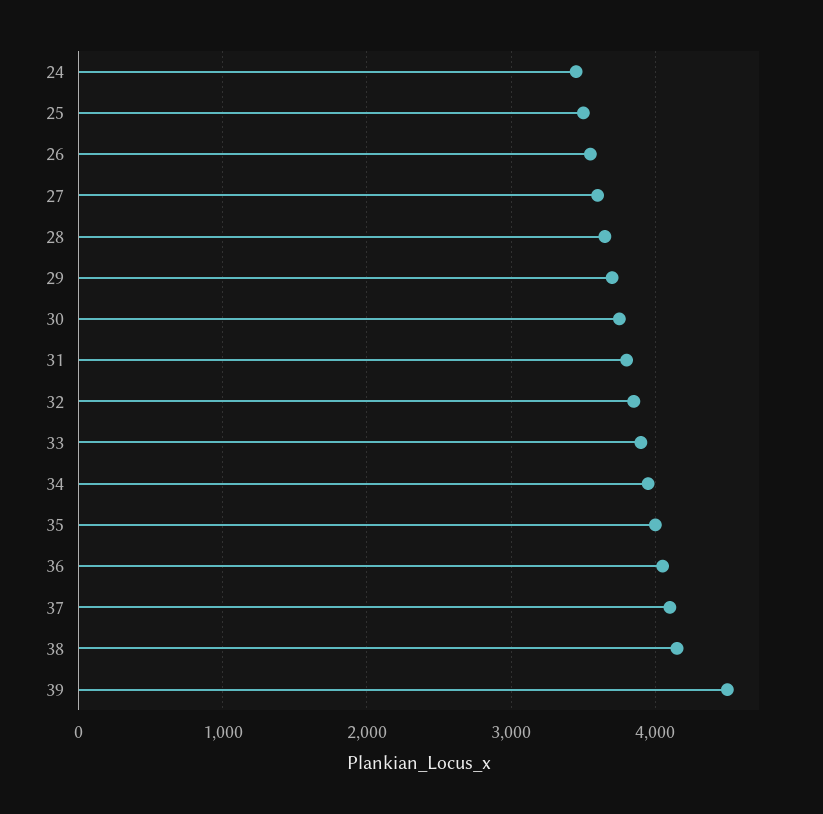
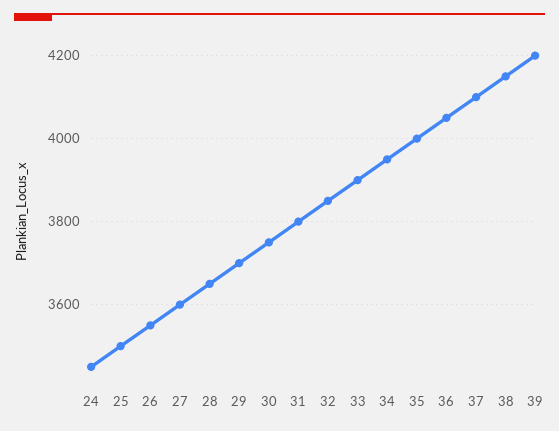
  {
    "24": 3460,
    "25": 3500,
    "26": 3560,
    "27": 3600,
    "28": 3660,
    "29": 3700,
    "30": 3760,
    "31": 3800,
    "32": 3860,
    "33": 3900,
    "34": 3960,
    "35": 4000,
    "36": 4060,
    "37": 4100,
    "38": 4160,
-   "39": 4500
+   "39": 4200
  }

